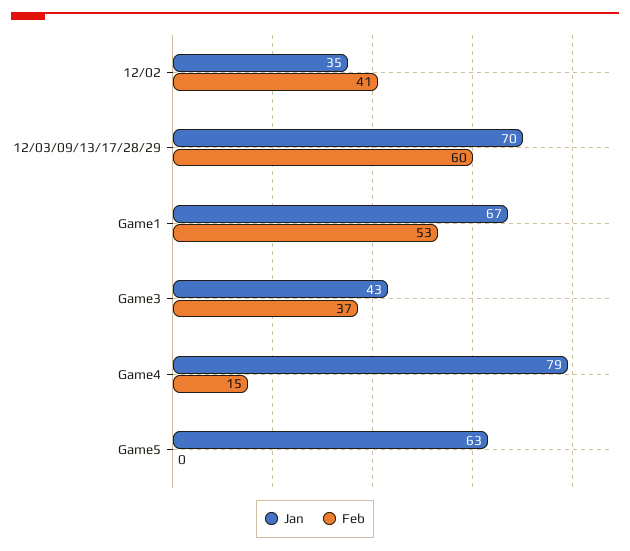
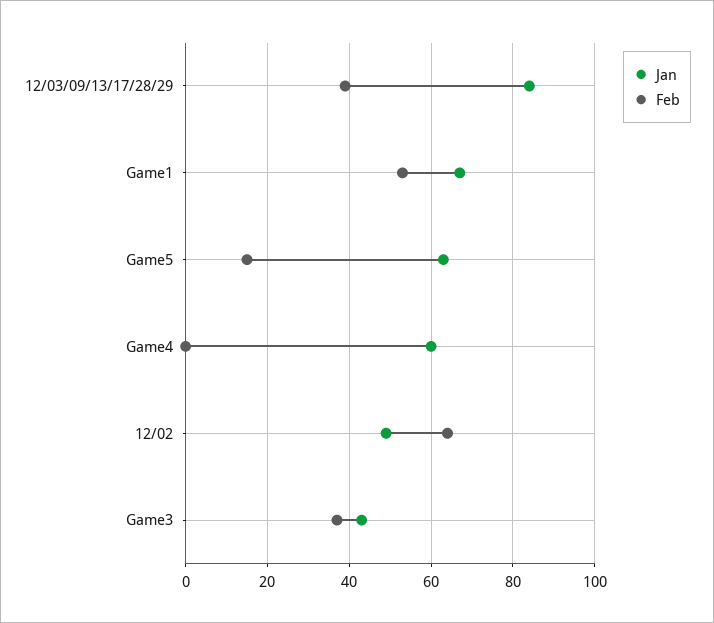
  {
    "Jan": {
-     "12/02": 35,
+     "12/02": 50,
-     "12/03/09/13/17/28/29": 70,
+     "12/03/09/13/17/28/29": 85,
      "Game1": 67,
      "Game3": 43,
-     "Game4": 79,
+     "Game4": 60,
      "Game5": 63
    },
    "Feb": {
-     "12/02": 41,
+     "12/02": 65,
-     "12/03/09/13/17/28/29": 60,
+     "12/03/09/13/17/28/29": 40,
      "Game1": 53,
      "Game3": 37,
-     "Game4": 15,
+     "Game4": 0,
-     "Game5": 0
+     "Game5": 15
    }
  }

